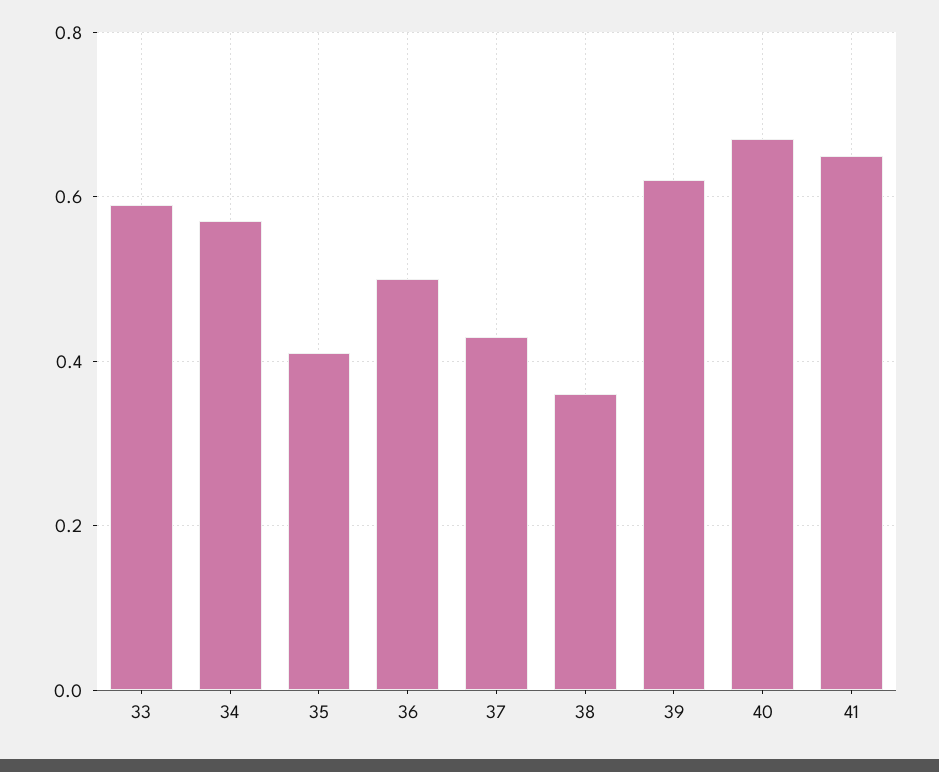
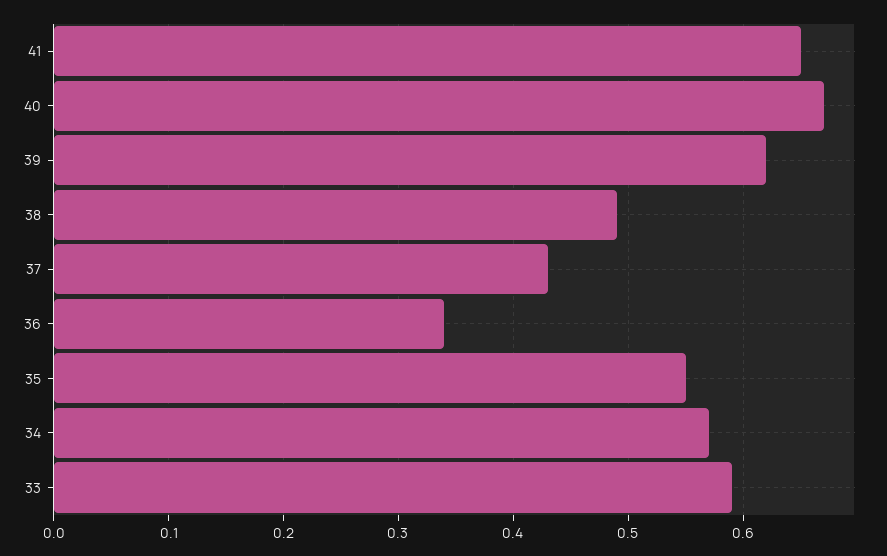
  {
    "33": 0.59,
    "34": 0.57,
-   "35": 0.4,
+   "35": 0.55,
-   "36": 0.5,
+   "36": 0.34,
    "37": 0.43,
-   "38": 0.35,
+   "38": 0.49,
    "39": 0.62,
    "40": 0.67,
    "41": 0.65
  }

